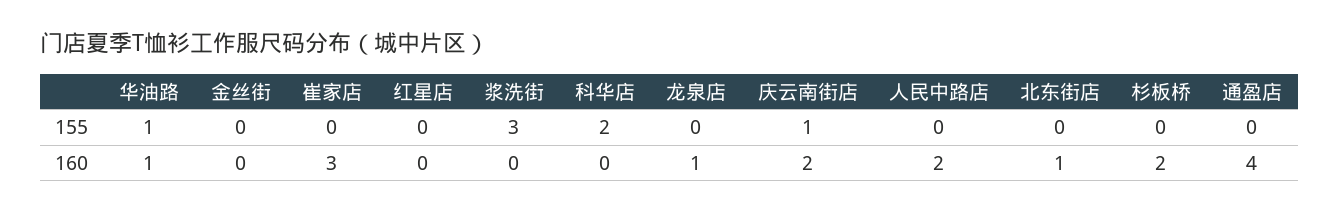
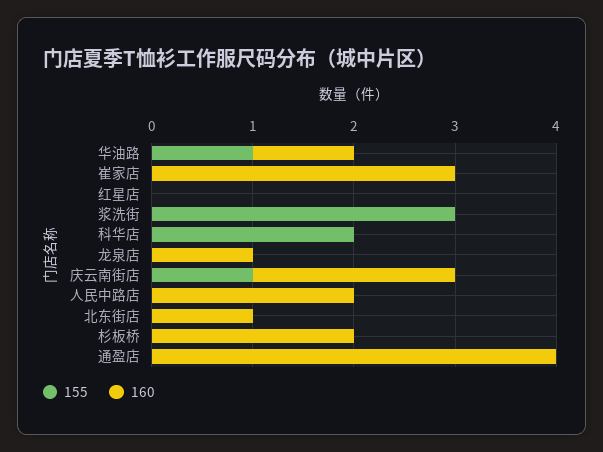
  {
    "155": {
      "华油路": 1,
-     "金丝街": 0,
      "崔家店": 0,
      "红星店": 0,
      "浆洗街": 3,
      "科华店": 2,
      "龙泉店": 0,
      "庆云南街店": 1,
      "人民中路店": 0,
      "北东街店": 0,
      "杉板桥": 0,
      "通盈店": 0
    },
    "160": {
      "华油路": 1,
-     "金丝街": 0,
      "崔家店": 3,
      "红星店": 0,
      "浆洗街": 0,
      "科华店": 0,
      "龙泉店": 1,
      "庆云南街店": 2,
      "人民中路店": 2,
      "北东街店": 1,
      "杉板桥": 2,
      "通盈店": 4
    }
  }

